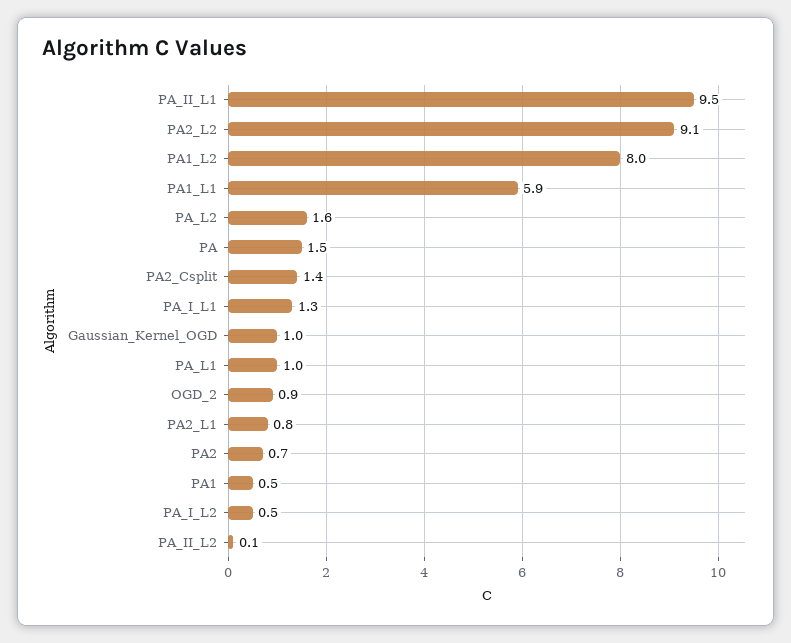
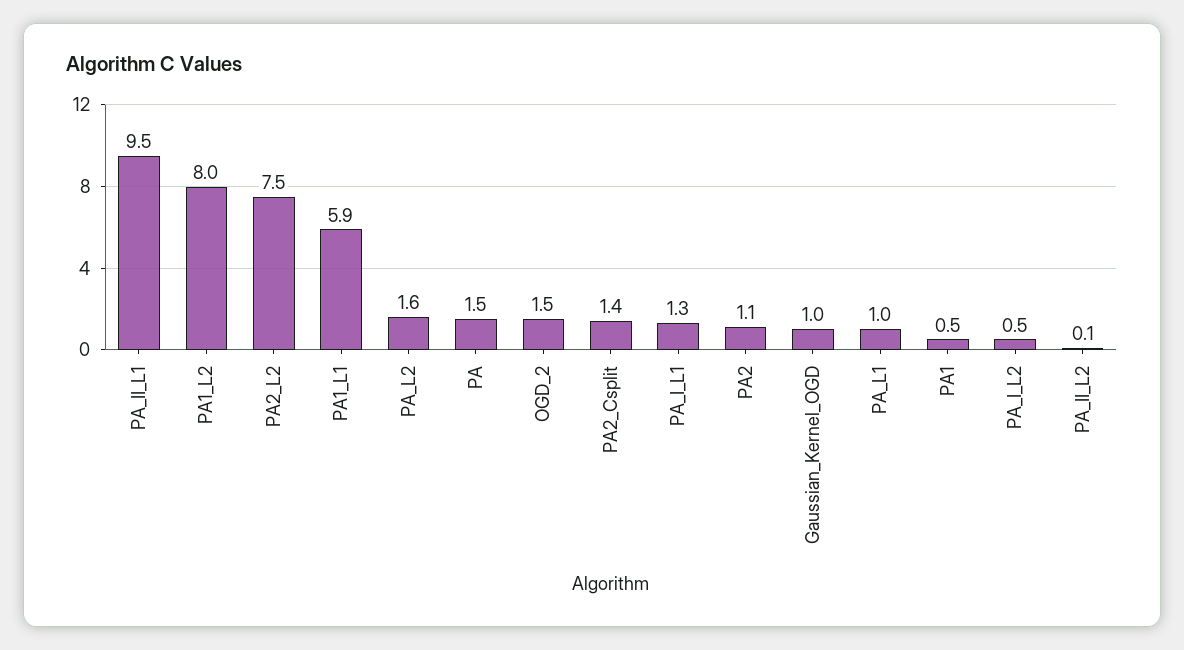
  {
    "PA_II_L1": 9.5,
-   "PA2_L2": 9.1,
+   "PA2_L2": 7.5,
    "PA1_L2": 8,
    "PA1_L1": 5.9,
    "PA_L2": 1.6,
    "PA": 1.5,
    "PA2_Csplit": 1.4,
    "PA_I_L1": 1.3,
    "Gaussian_Kernel_OGD": 1,
    "PA_L1": 1,
-   "OGD_2": 0.9,
+   "OGD_2": 1.5,
-   "PA2_L1": 0.8,
-   "PA2": 0.7,
+   "PA2": 1.1,
    "PA1": 0.5,
    "PA_I_L2": 0.5,
    "PA_II_L2": 0.1
  }

